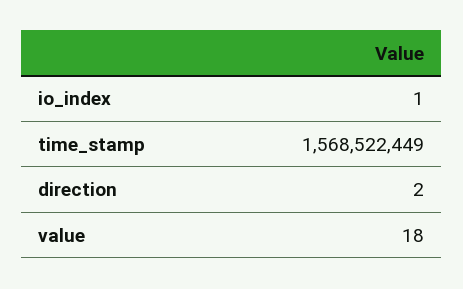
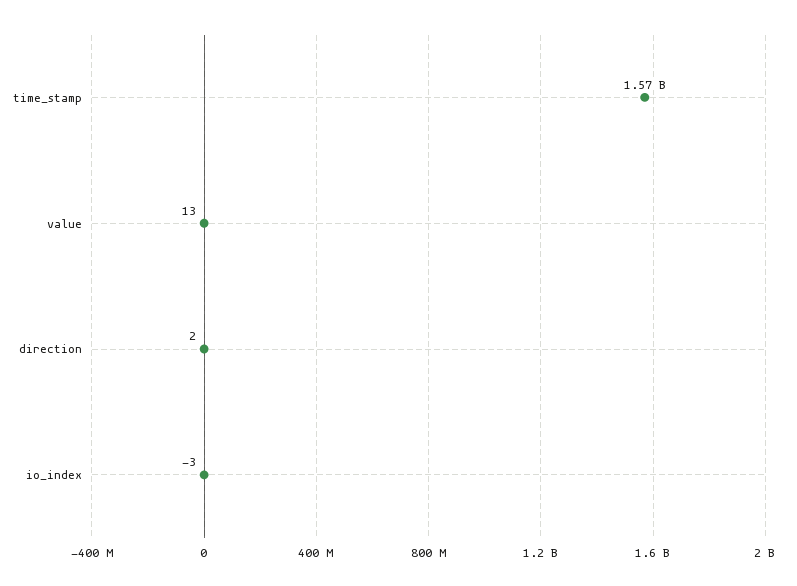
  {
-   "io_index": 1,
+   "io_index": -3,
    "time_stamp": 1568522449,
    "direction": 2,
-   "value": 18
+   "value": 13
  }

